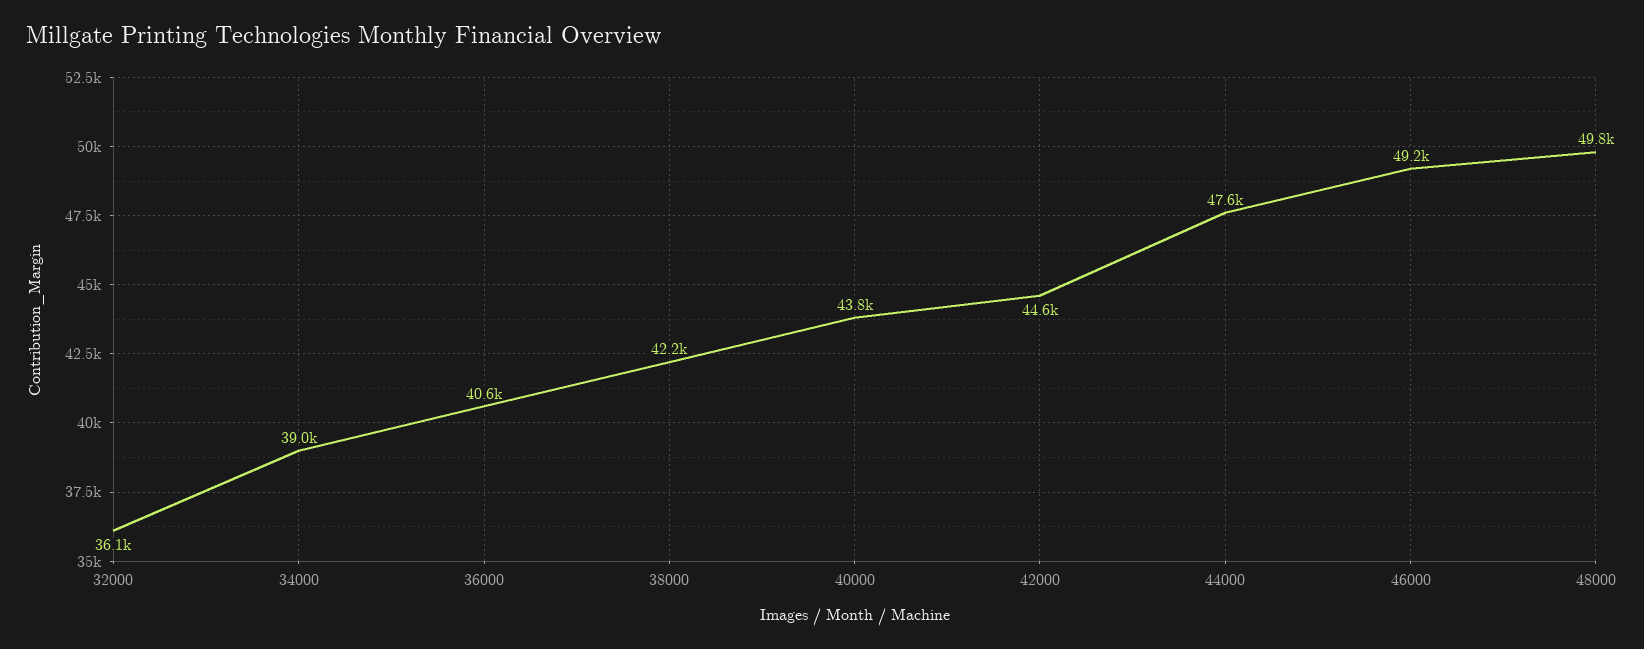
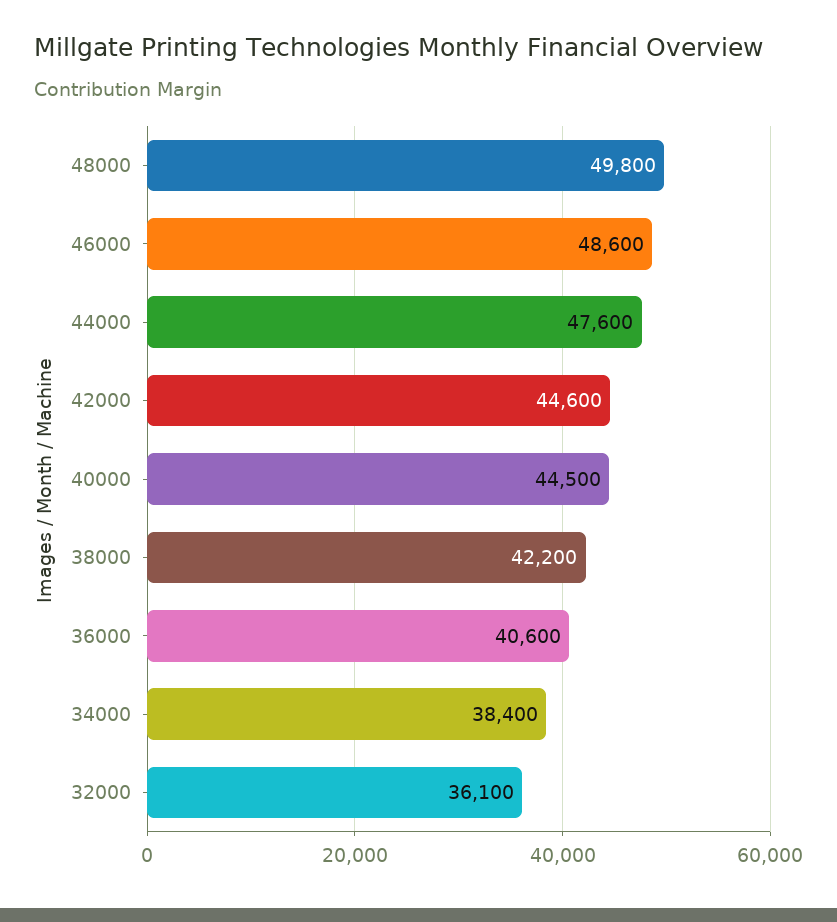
  {
    "32000": 36100,
-   "34000": 39000,
+   "34000": 38400,
    "36000": 40600,
    "38000": 42200,
-   "40000": 43800,
+   "40000": 44500,
    "42000": 44600,
    "44000": 47600,
-   "46000": 49200,
+   "46000": 48600,
    "48000": 49800
  }

